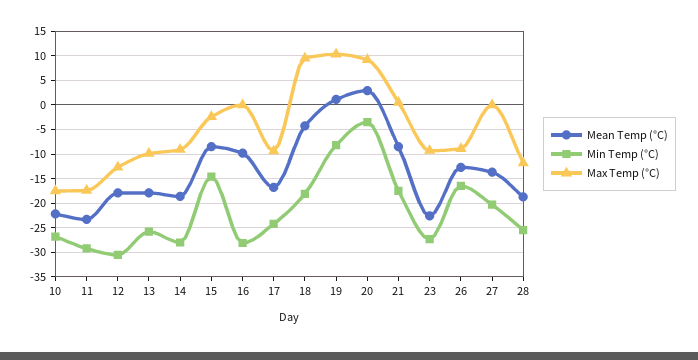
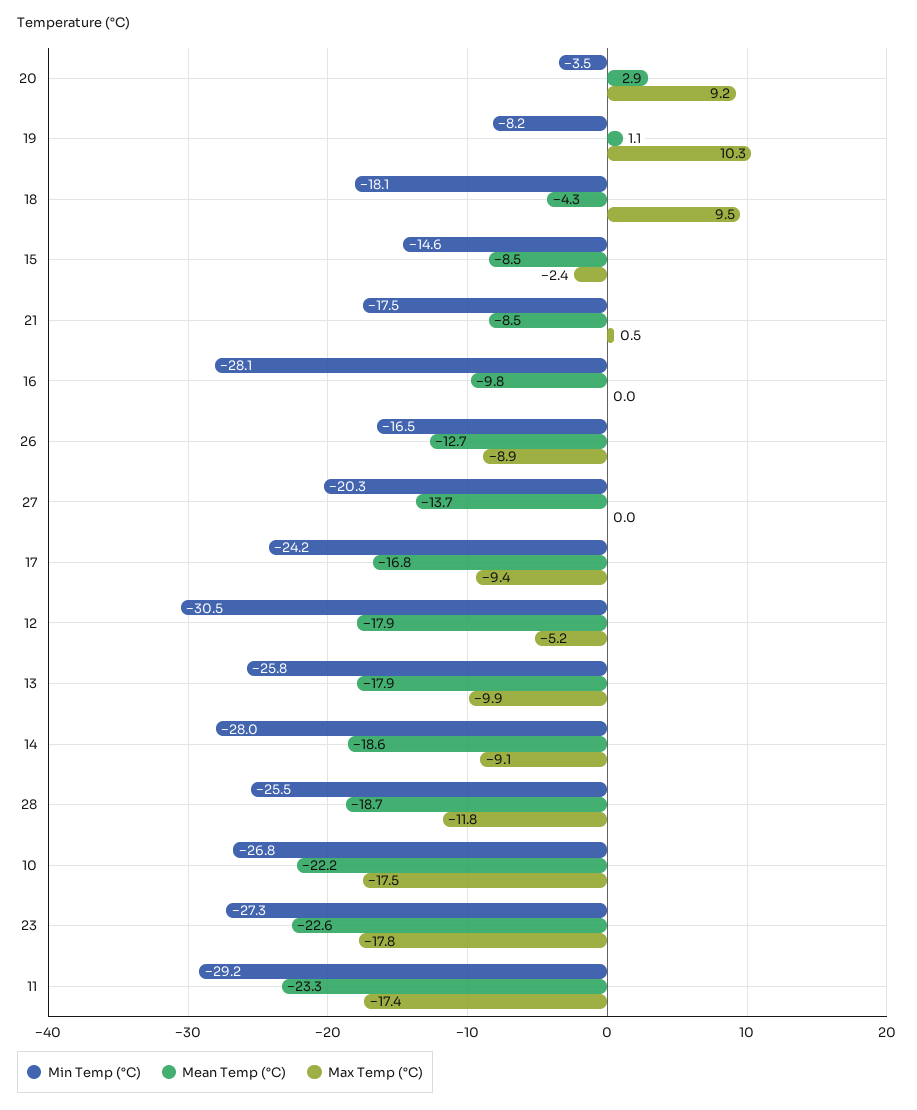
  {
    "Mean Temp (°C)": {
      "10": -22.2,
      "11": -23.3,
      "12": -17.9,
      "13": -17.9,
      "14": -18.6,
      "15": -8.5,
      "16": -9.8,
      "17": -16.8,
      "18": -4.3,
      "19": 1.1,
      "20": 2.9,
      "21": -8.5,
      "23": -22.6,
      "26": -12.7,
      "27": -13.7,
      "28": -18.7
    },
    "Min Temp (°C)": {
      "10": -26.8,
      "11": -29.2,
      "12": -30.5,
      "13": -25.8,
      "14": -28,
      "15": -14.6,
      "16": -28.1,
      "17": -24.2,
      "18": -18.1,
      "19": -8.2,
      "20": -3.5,
      "21": -17.5,
      "23": -27.3,
      "26": -16.5,
      "27": -20.3,
      "28": -25.5
    },
    "Max Temp (°C)": {
      "10": -17.5,
      "11": -17.4,
-     "12": -12.5,
+     "12": -5.2,
      "13": -9.9,
      "14": -9.1,
      "15": -2.4,
      "16": 0,
      "17": -9.4,
      "18": 9.5,
      "19": 10.3,
      "20": 9.2,
      "21": 0.5,
-     "23": -10,
+     "23": -17.8,
      "26": -8.9,
      "27": 0,
      "28": -11.8
    }
  }

